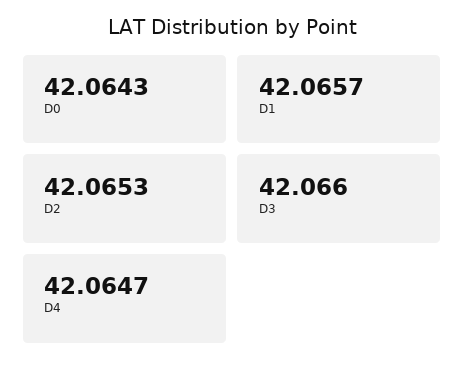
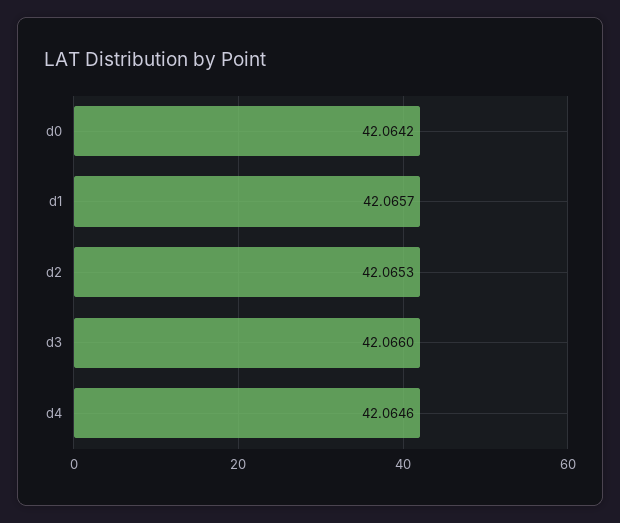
  {
-   "D0": 42.0643,
+   "D0": 42.0642,
    "D1": 42.0657,
    "D2": 42.0653,
    "D3": 42.066,
-   "D4": 42.0647
+   "D4": 42.0646
  }

